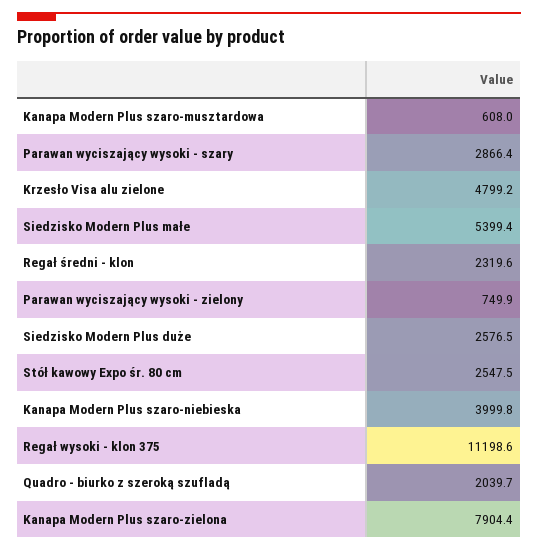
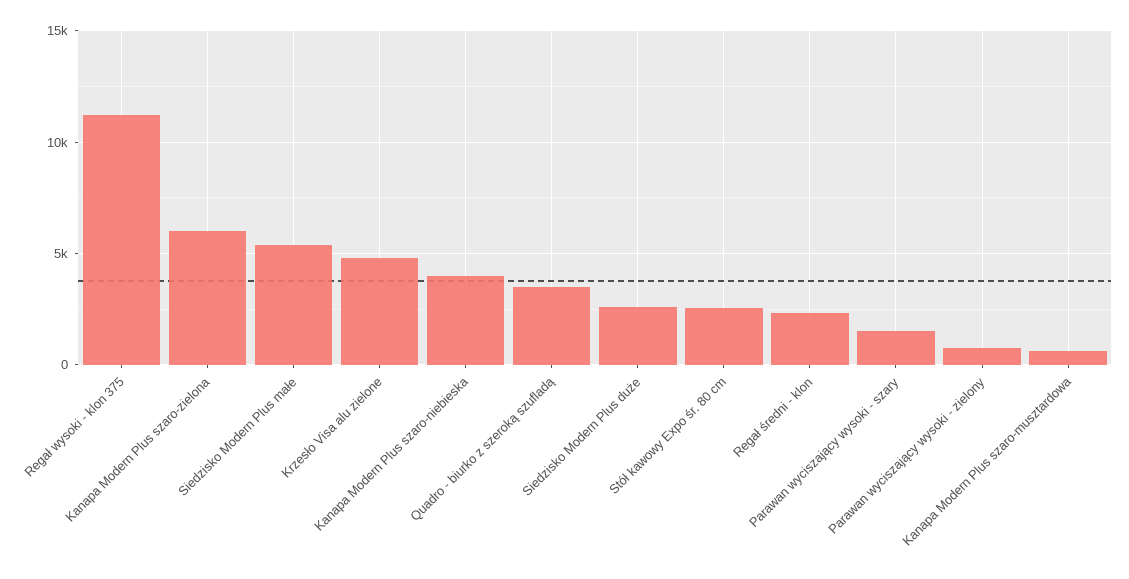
  {
    "Kanapa Modern Plus szaro-musztardowa": 608,
-   "Parawan wyciszający wysoki - szary": 2866.4,
+   "Parawan wyciszający wysoki - szary": 1500,
    "Krzesło Visa alu zielone": 4799.2,
    "Siedzisko Modern Plus małe": 5399.4,
    "Regał średni - klon": 2319.6,
    "Parawan wyciszający wysoki - zielony": 749.9,
    "Siedzisko Modern Plus duże": 2576.5,
    "Stół kawowy Expo śr. 80 cm": 2547.5,
    "Kanapa Modern Plus szaro-niebieska": 3999.8,
    "Regał wysoki - klon 375": 11198.6,
-   "Quadro - biurko z szeroką szufladą": 2039.7,
+   "Quadro - biurko z szeroką szufladą": 3500,
-   "Kanapa Modern Plus szaro-zielona": 7904.4
+   "Kanapa Modern Plus szaro-zielona": 6000
  }

